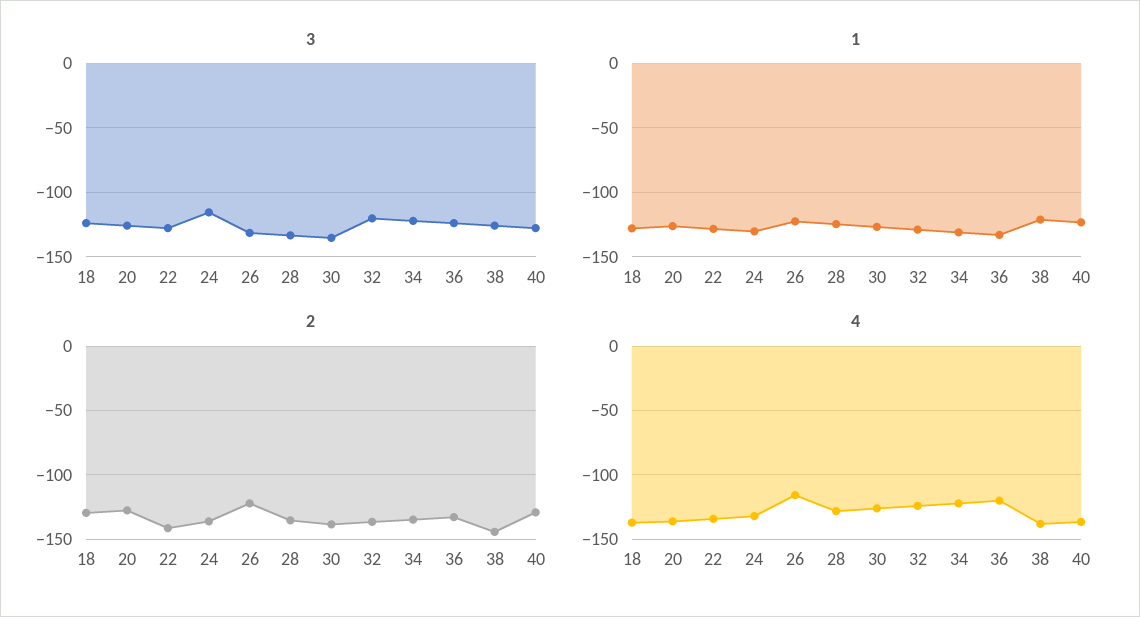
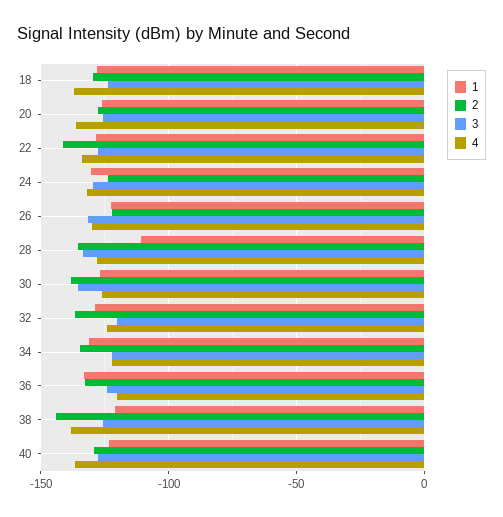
  {
    "3": {
      "18": -125,
      "20": -125,
      "22": -130,
-     "24": -115,
+     "24": -130,
      "26": -130,
      "28": -135,
      "30": -135,
      "32": -120,
      "34": -120,
      "36": -125,
      "38": -125,
      "40": -130
    },
    "1": {
      "18": -130,
      "20": -125,
      "22": -130,
      "24": -130,
      "26": -120,
-     "28": -125,
+     "28": -110,
      "30": -125,
      "32": -130,
      "34": -130,
      "36": -135,
      "38": -120,
      "40": -125
    },
    "2": {
      "18": -130,
      "20": -130,
      "22": -140,
-     "24": -135,
+     "24": -125,
      "26": -120,
      "28": -135,
      "30": -140,
      "32": -135,
      "34": -135,
      "36": -135,
      "38": -145,
      "40": -130
    },
    "4": {
      "18": -135,
      "20": -135,
      "22": -135,
      "24": -130,
-     "26": -115,
+     "26": -130,
      "28": -130,
      "30": -125,
      "32": -125,
      "34": -120,
      "36": -120,
      "38": -140,
      "40": -135
    }
  }

